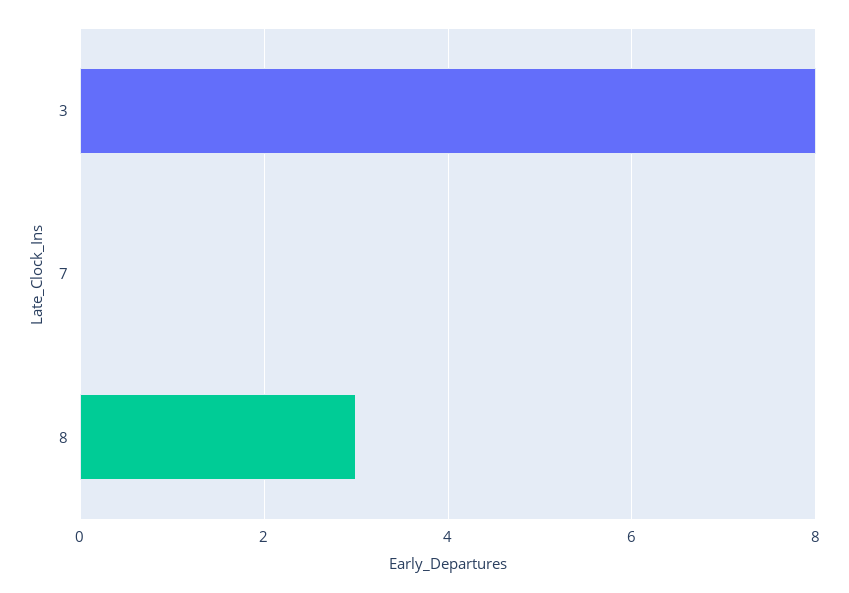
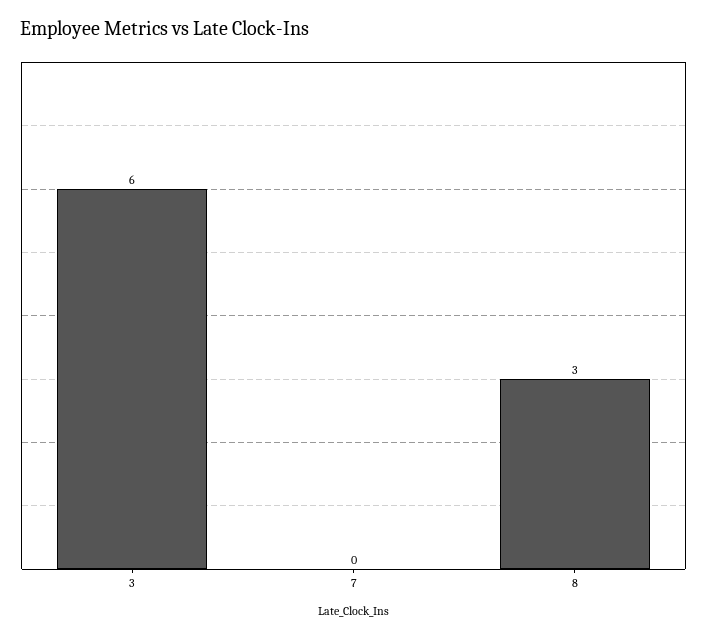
  {
-   "3": 8,
+   "3": 6,
    "7": 0,
    "8": 3
  }

